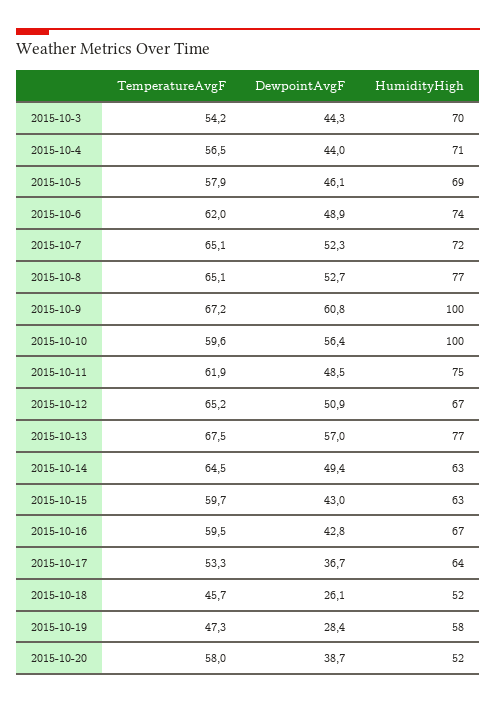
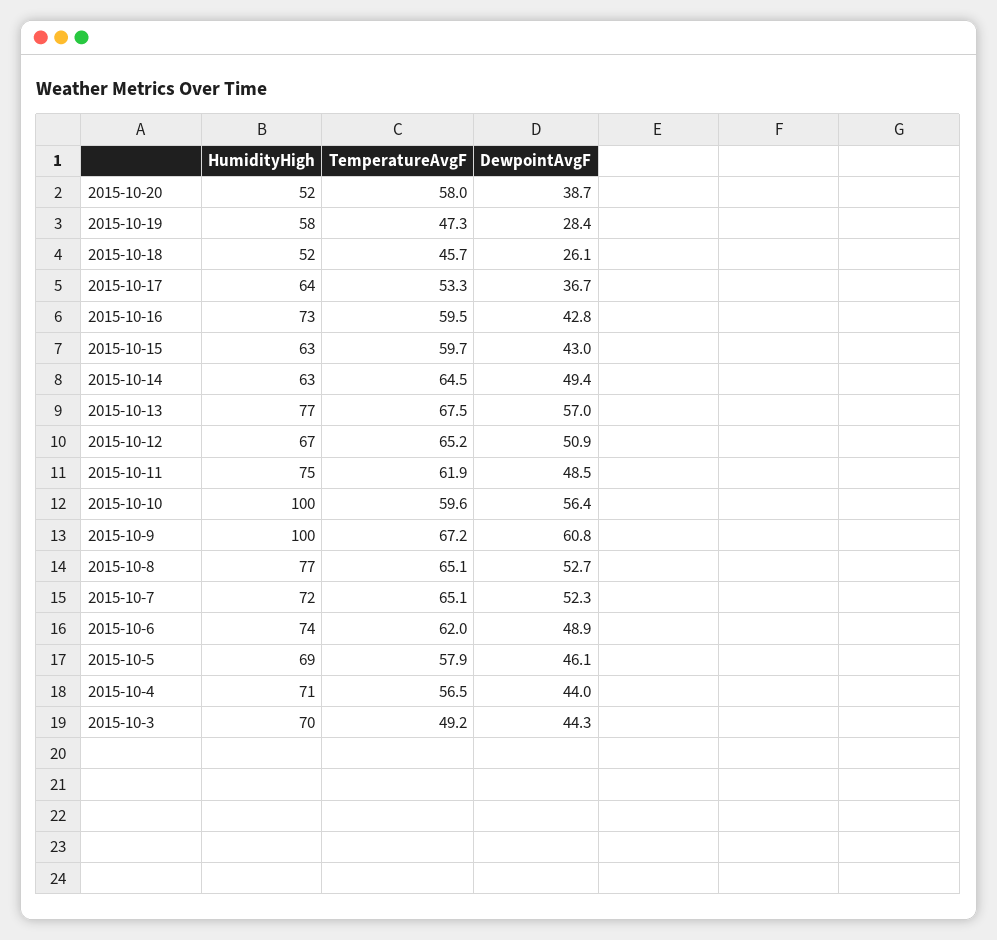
  {
    "TemperatureAvgF": {
-     "2015-10-3": 54.2,
+     "2015-10-3": 49.2,
      "2015-10-4": 56.5,
      "2015-10-5": 57.9,
      "2015-10-6": 62,
      "2015-10-7": 65.1,
      "2015-10-8": 65.1,
      "2015-10-9": 67.2,
      "2015-10-10": 59.6,
      "2015-10-11": 61.9,
      "2015-10-12": 65.2,
      "2015-10-13": 67.5,
      "2015-10-14": 64.5,
      "2015-10-15": 59.7,
      "2015-10-16": 59.5,
      "2015-10-17": 53.3,
      "2015-10-18": 45.7,
      "2015-10-19": 47.3,
      "2015-10-20": 58
    },
    "DewpointAvgF": {
      "2015-10-3": 44.3,
      "2015-10-4": 44,
      "2015-10-5": 46.1,
      "2015-10-6": 48.9,
      "2015-10-7": 52.3,
      "2015-10-8": 52.7,
      "2015-10-9": 60.8,
      "2015-10-10": 56.4,
      "2015-10-11": 48.5,
      "2015-10-12": 50.9,
      "2015-10-13": 57,
      "2015-10-14": 49.4,
      "2015-10-15": 43,
      "2015-10-16": 42.8,
      "2015-10-17": 36.7,
      "2015-10-18": 26.1,
      "2015-10-19": 28.4,
      "2015-10-20": 38.7
    },
    "HumidityHigh": {
      "2015-10-3": 70,
      "2015-10-4": 71,
      "2015-10-5": 69,
      "2015-10-6": 74,
      "2015-10-7": 72,
      "2015-10-8": 77,
      "2015-10-9": 100,
      "2015-10-10": 100,
      "2015-10-11": 75,
      "2015-10-12": 67,
      "2015-10-13": 77,
      "2015-10-14": 63,
      "2015-10-15": 63,
-     "2015-10-16": 67,
+     "2015-10-16": 73,
      "2015-10-17": 64,
      "2015-10-18": 52,
      "2015-10-19": 58,
      "2015-10-20": 52
    }
  }

